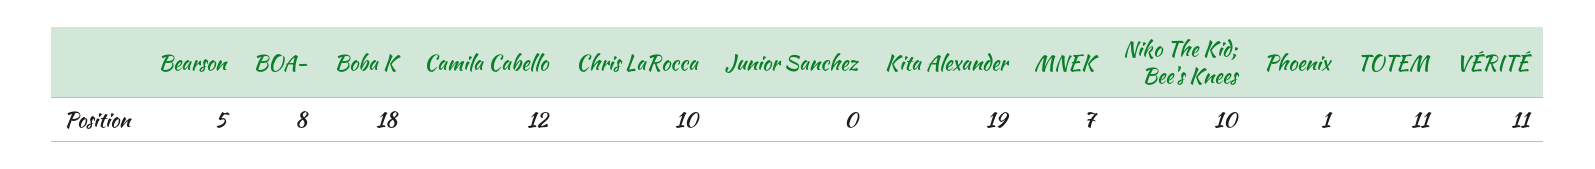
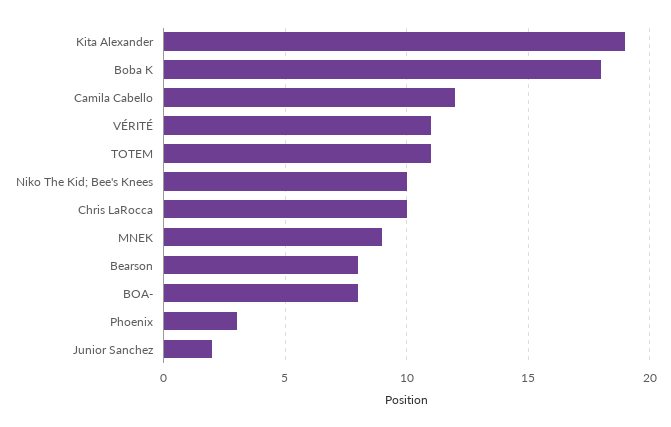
  {
-   "Bearson": 5,
+   "Bearson": 8,
    "BOA-": 8,
    "Boba K": 18,
    "Camila Cabello": 12,
    "Chris LaRocca": 10,
-   "Junior Sanchez": 0,
+   "Junior Sanchez": 2,
    "Kita Alexander": 19,
-   "MNEK": 7,
+   "MNEK": 9,
    "Niko The Kid; Bee's Knees": 10,
-   "Phoenix": 1,
+   "Phoenix": 3,
    "TOTEM": 11,
    "VÉRITÉ": 11
  }

